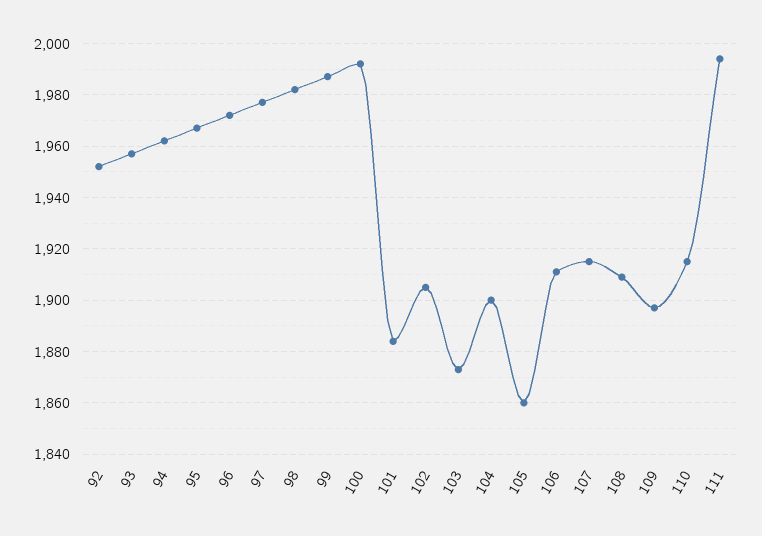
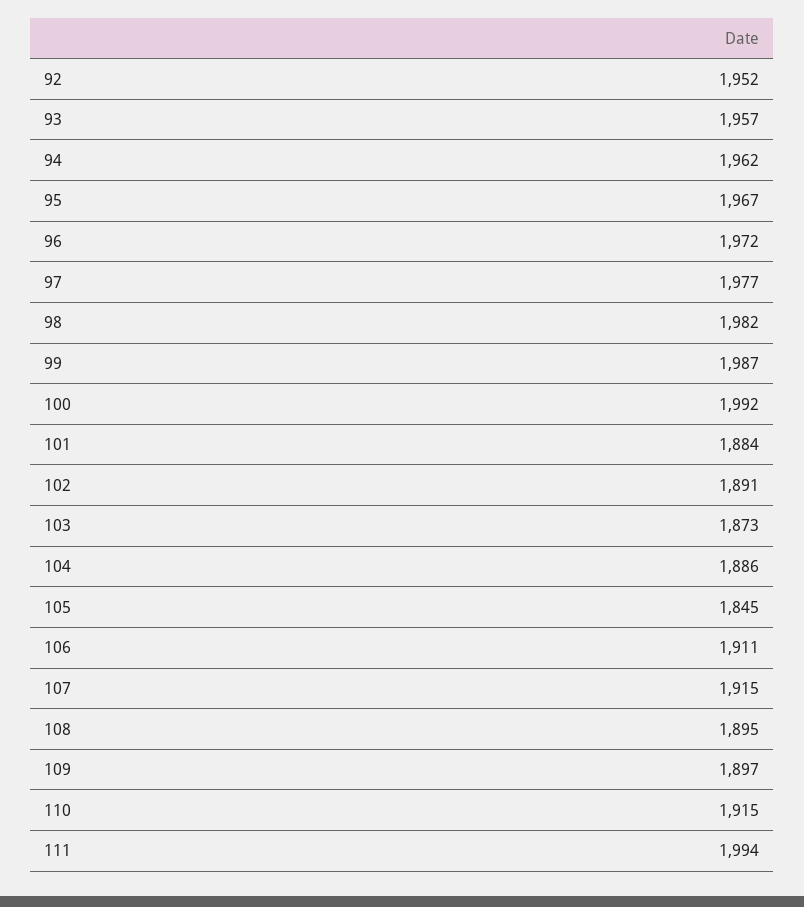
  {
    "92": 1952,
    "93": 1957,
    "94": 1962,
    "95": 1967,
    "96": 1972,
    "97": 1977,
    "98": 1982,
    "99": 1987,
    "100": 1992,
    "101": 1884,
-   "102": 1905,
+   "102": 1891,
    "103": 1873,
-   "104": 1900,
+   "104": 1886,
-   "105": 1860,
+   "105": 1845,
    "106": 1911,
    "107": 1915,
-   "108": 1910,
+   "108": 1895,
    "109": 1897,
    "110": 1915,
    "111": 1994
  }

